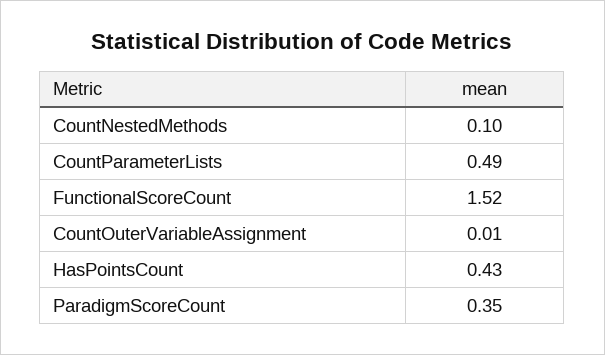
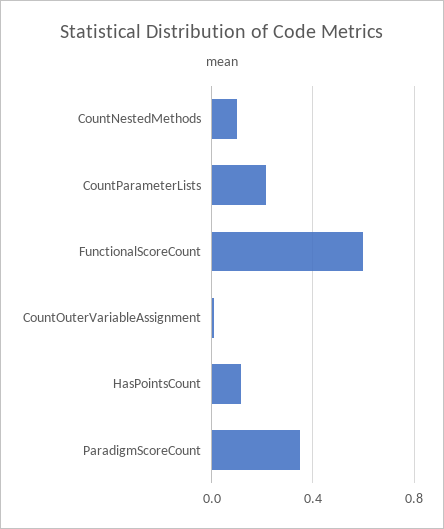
  {
    "CountNestedMethods": 0.1,
-   "CountParameterLists": 0.49,
+   "CountParameterLists": 0.2,
-   "FunctionalScoreCount": 1.52,
+   "FunctionalScoreCount": 0.6,
    "CountOuterVariableAssignment": 0.01,
-   "HasPointsCount": 0.43,
+   "HasPointsCount": 0.1,
    "ParadigmScoreCount": 0.35
  }

